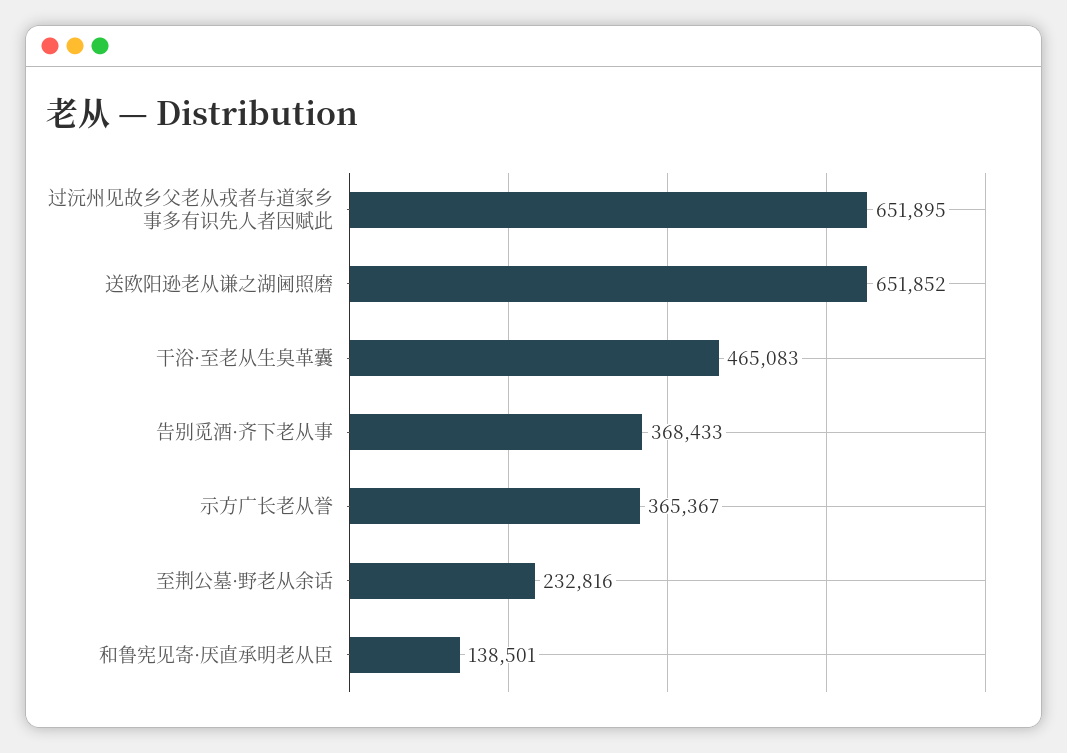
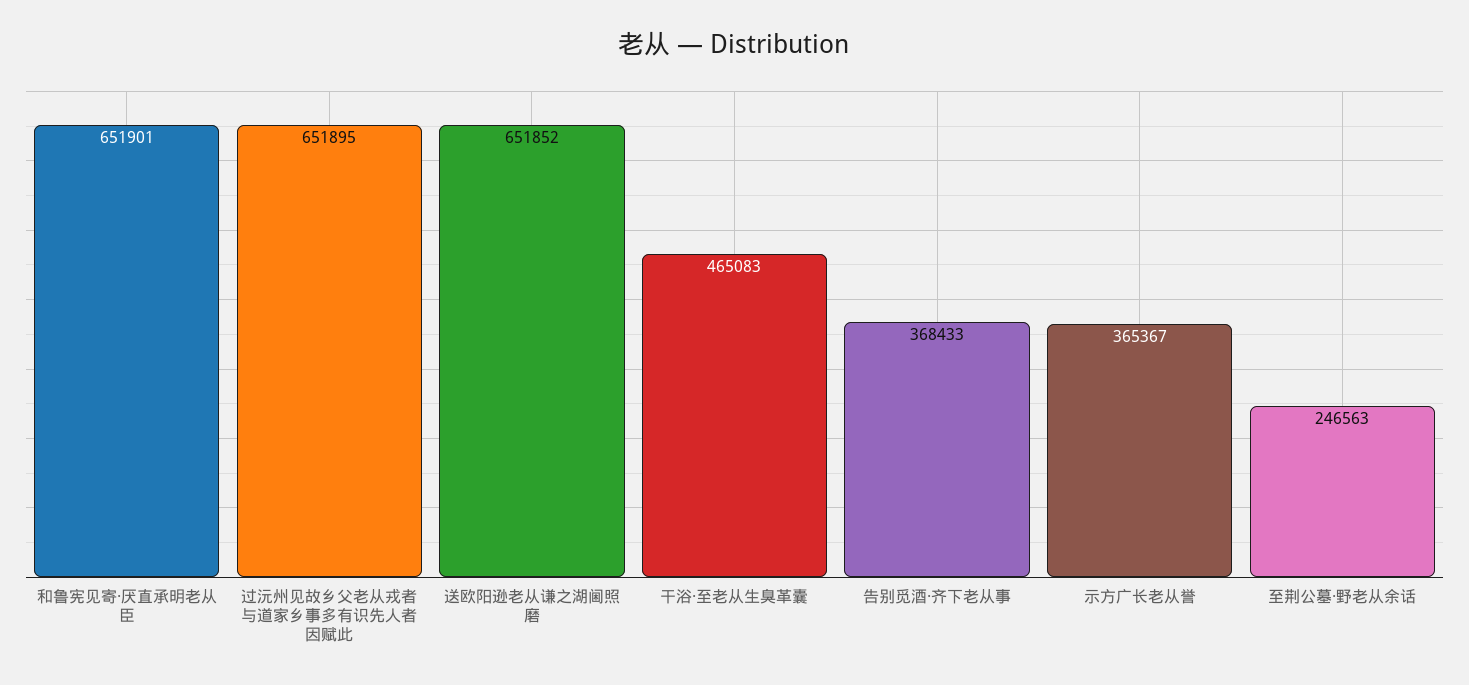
  {
    "过沅州见故乡父老从戎者与道家乡事多有识先人者因赋此": 651895,
    "送欧阳逊老从谦之湖阃照磨": 651852,
    "干浴·至老从生臭革囊": 465083,
    "告别觅酒·齐下老从事": 368433,
    "示方广长老从誉": 365367,
-   "至荆公墓·野老从余话": 232816,
+   "至荆公墓·野老从余话": 246563,
-   "和鲁宪见寄·厌直承明老从臣": 138501
+   "和鲁宪见寄·厌直承明老从臣": 651901
  }

